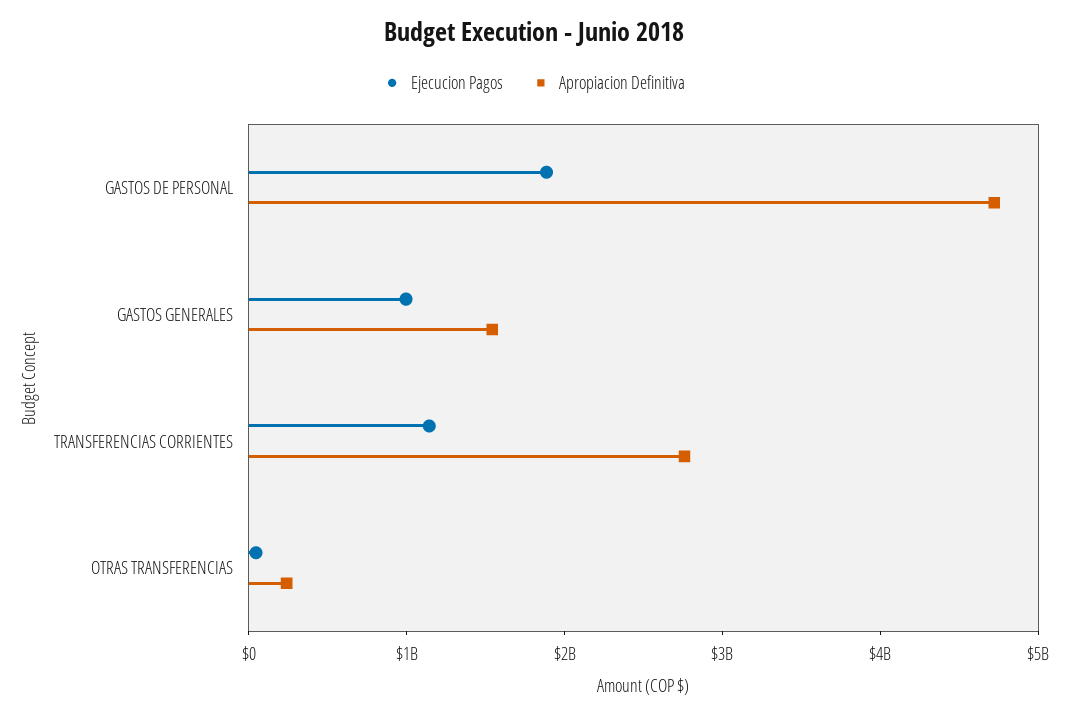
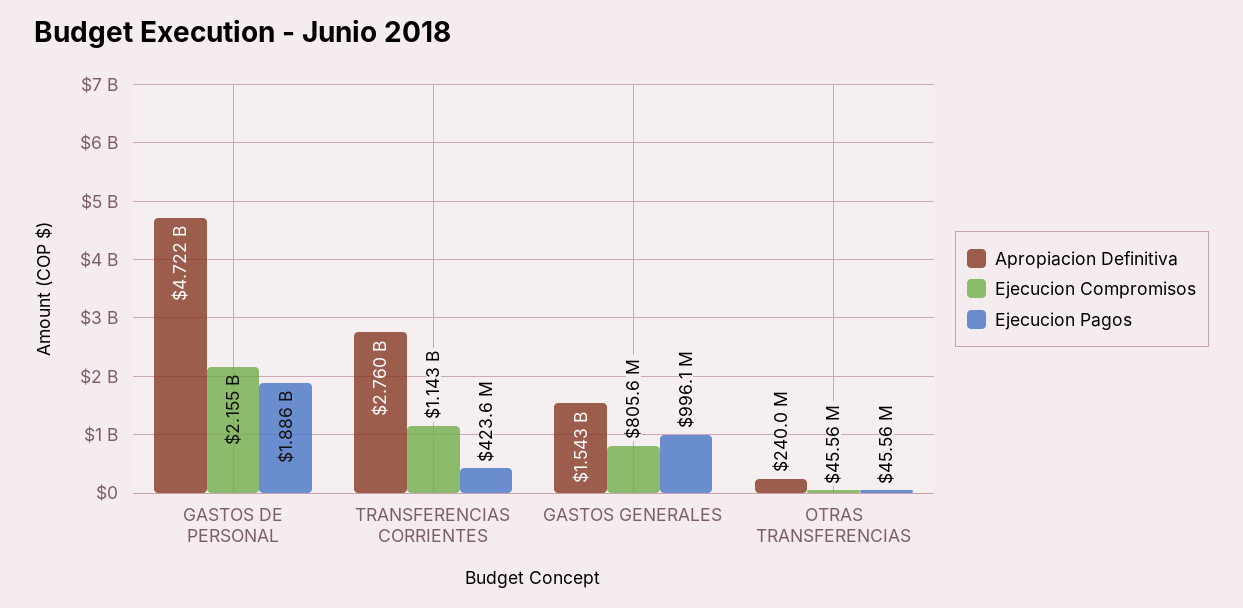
  {
    "Ejecucion Pagos": {
      "GASTOS DE PERSONAL": 1886000000,
      "GASTOS GENERALES": 996100000,
-     "TRANSFERENCIAS CORRIENTES": 1200000000,
+     "TRANSFERENCIAS CORRIENTES": 423600000,
      "OTRAS TRANSFERENCIAS": 45560000
    },
    "Apropiacion Definitiva": {
      "GASTOS DE PERSONAL": 4722000000,
      "GASTOS GENERALES": 1543000000,
      "TRANSFERENCIAS CORRIENTES": 2760000000,
      "OTRAS TRANSFERENCIAS": 240000000
-   }
+   },
+   "Ejecucion Compromisos": {
+     "GASTOS DE PERSONAL": 2155000000,
+     "TRANSFERENCIAS CORRIENTES": 1143000000,
+     "GASTOS GENERALES": 805600000,
+     "OTRAS TRANSFERENCIAS": 45560000
+   }
  }

